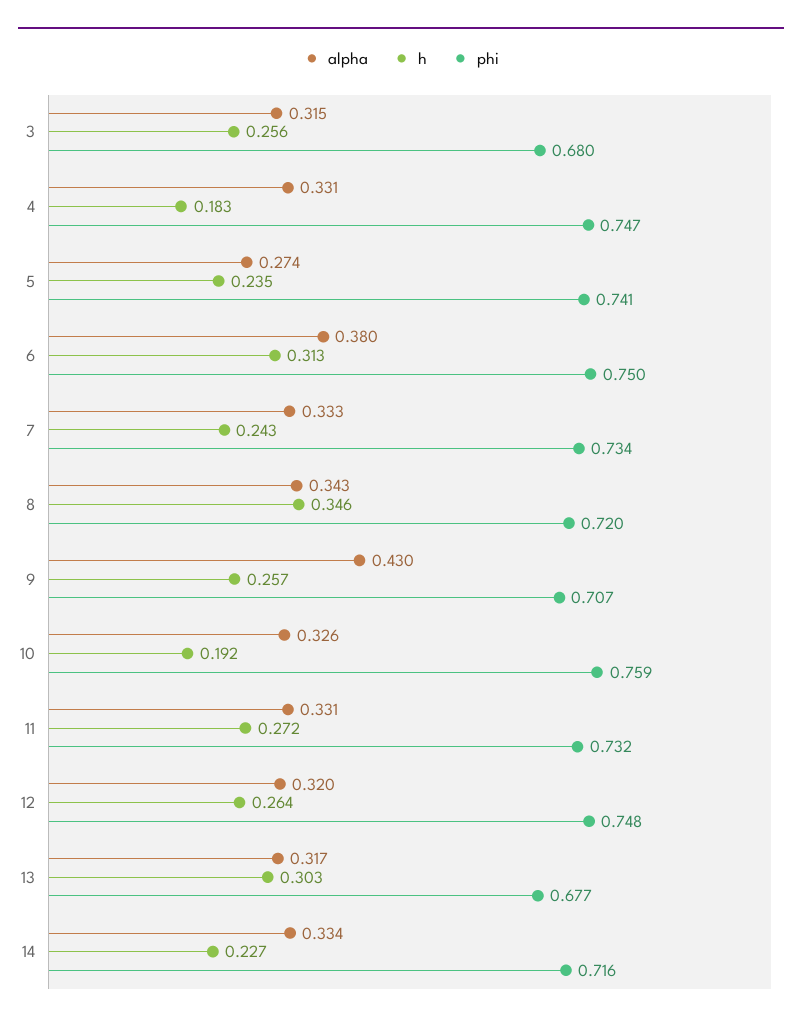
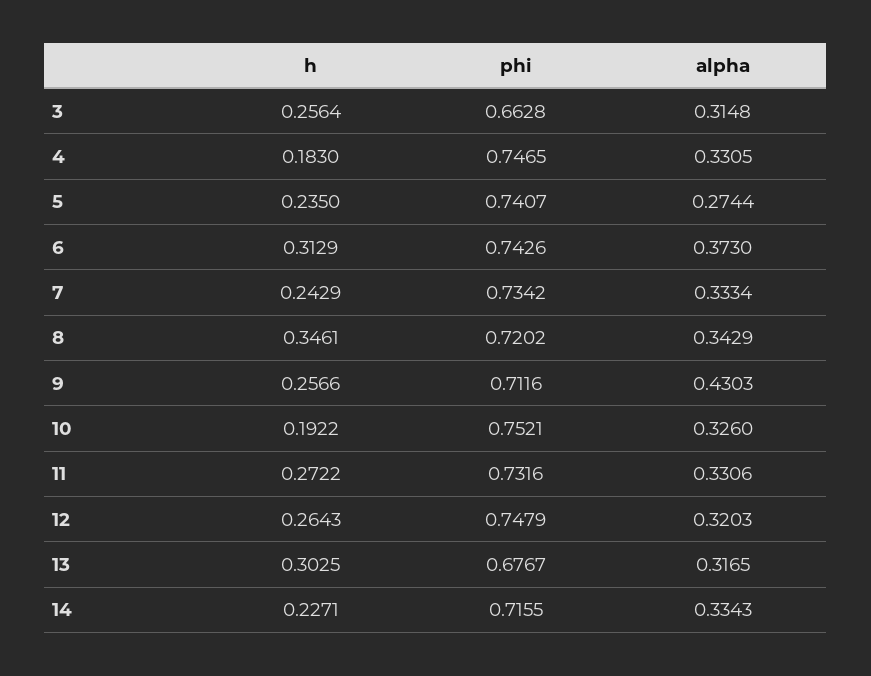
  {
    "alpha": {
      "3": 0.3148,
      "4": 0.3305,
      "5": 0.2744,
-     "6": 0.38,
+     "6": 0.373,
      "7": 0.3334,
      "8": 0.3429,
      "9": 0.4303,
      "10": 0.326,
      "11": 0.3306,
      "12": 0.3203,
      "13": 0.3165,
      "14": 0.3343
    },
    "h": {
      "3": 0.2564,
      "4": 0.183,
      "5": 0.235,
      "6": 0.3129,
      "7": 0.2429,
      "8": 0.3461,
      "9": 0.2566,
      "10": 0.1922,
      "11": 0.2722,
      "12": 0.2643,
      "13": 0.3025,
      "14": 0.2271
    },
    "phi": {
-     "3": 0.68,
+     "3": 0.6628,
      "4": 0.7465,
      "5": 0.7407,
-     "6": 0.75,
+     "6": 0.7426,
      "7": 0.7342,
      "8": 0.7202,
-     "9": 0.707,
+     "9": 0.7116,
-     "10": 0.759,
+     "10": 0.7521,
      "11": 0.7316,
      "12": 0.7479,
      "13": 0.6767,
      "14": 0.7155
    }
  }

